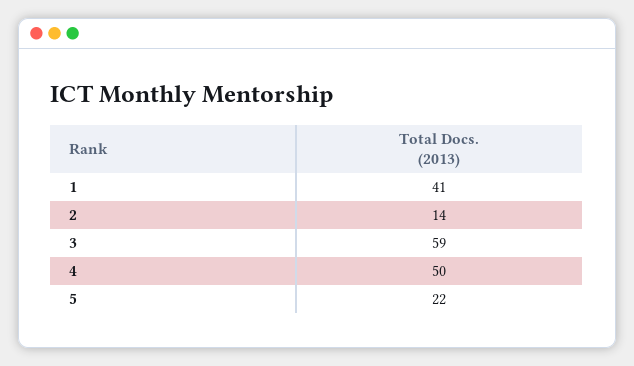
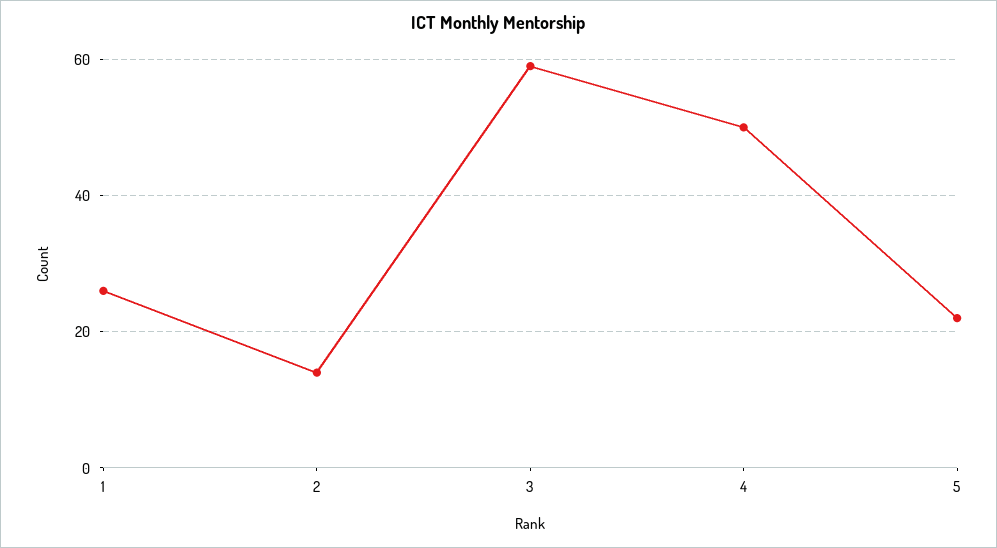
  {
-   "1": 41,
+   "1": 25,
    "2": 14,
    "3": 59,
    "4": 50,
    "5": 22
  }

